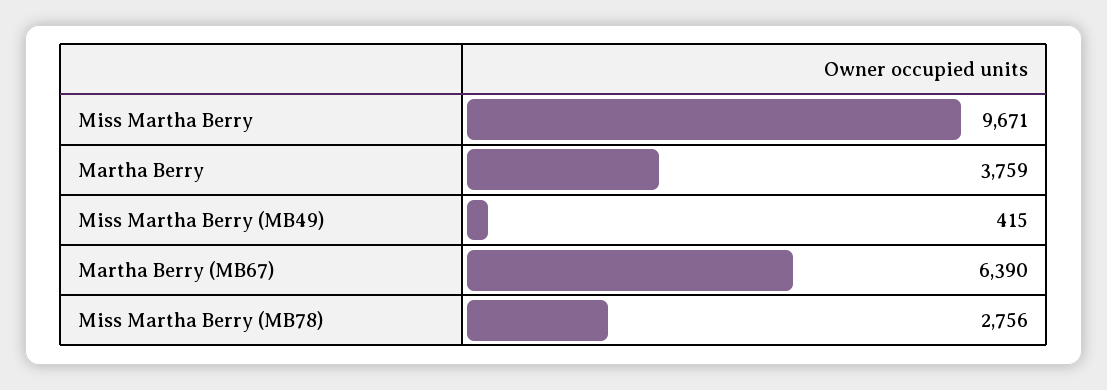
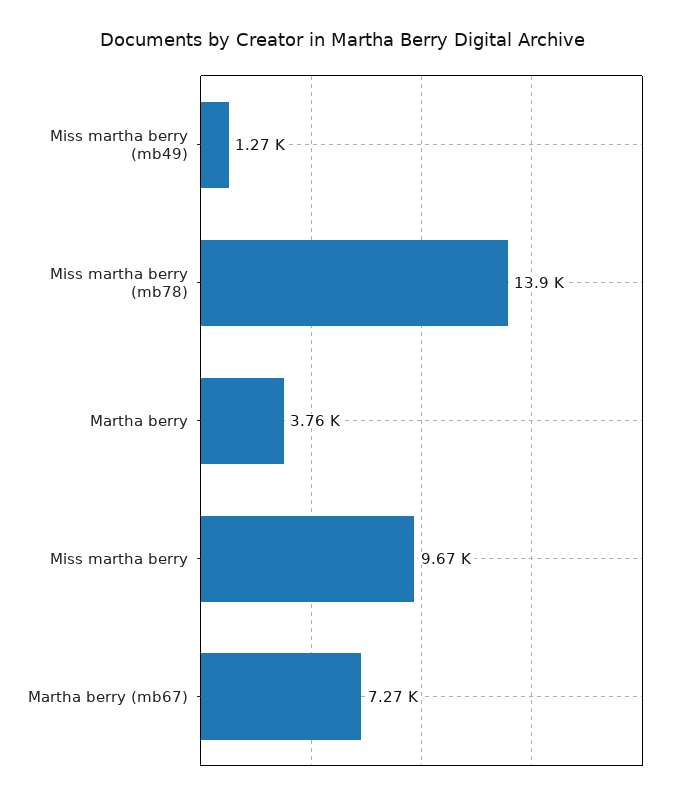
  {
    "Miss Martha Berry": 9671,
    "Martha Berry": 3759,
-   "Miss Martha Berry (MB49)": 415,
+   "Miss Martha Berry (MB49)": 1270,
-   "Martha Berry (MB67)": 6390,
+   "Martha Berry (MB67)": 7270,
-   "Miss Martha Berry (MB78)": 2756
+   "Miss Martha Berry (MB78)": 13900
  }

